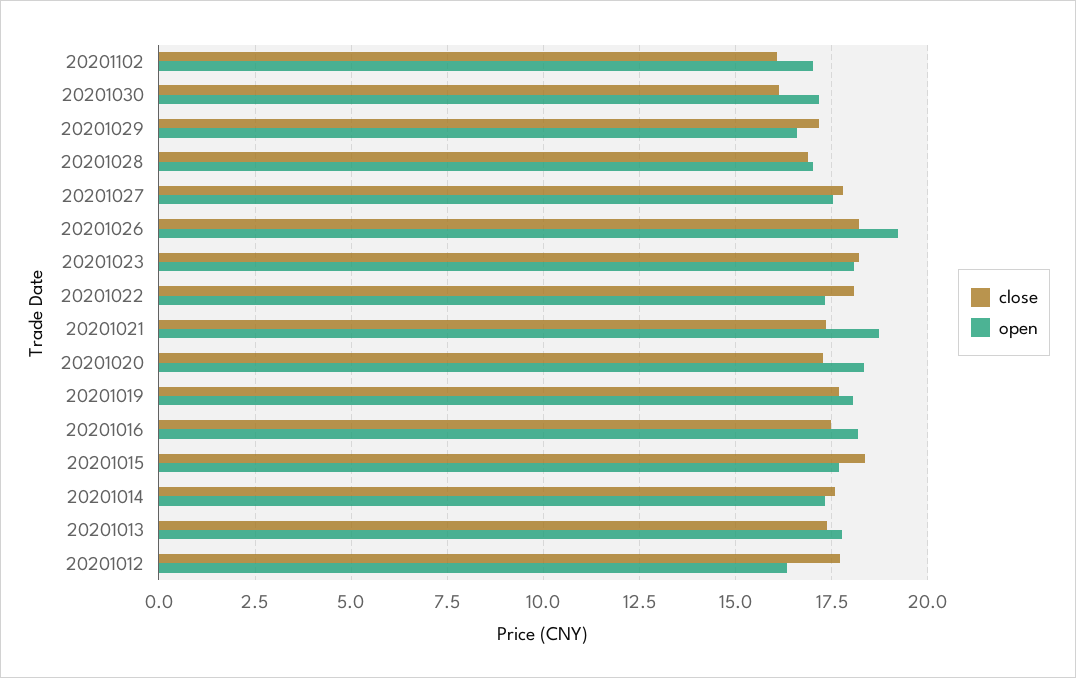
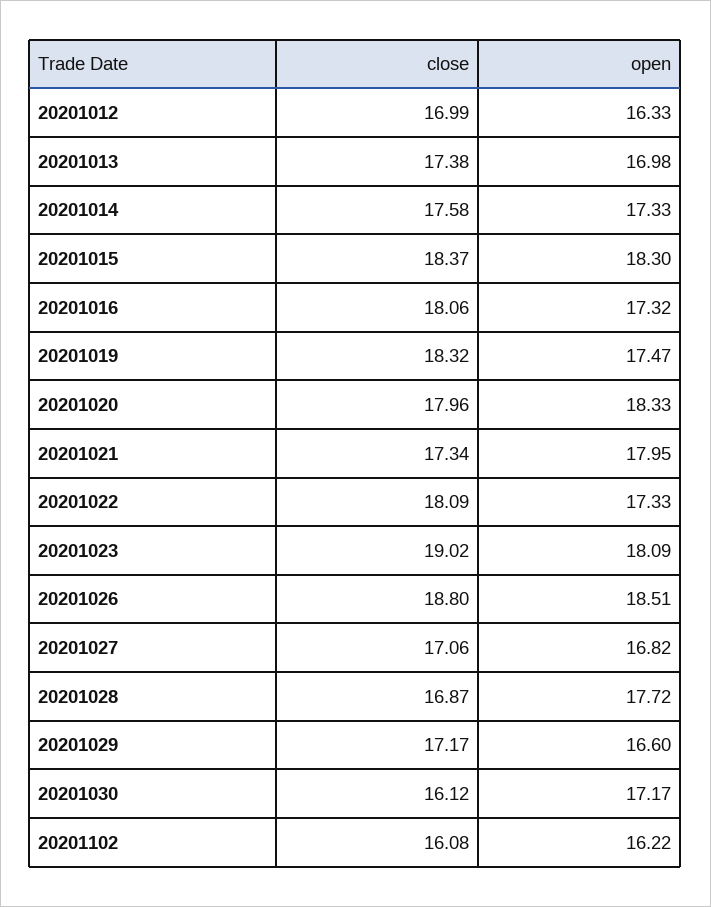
  {
    "close": {
      "20201102": 16.08,
      "20201030": 16.12,
      "20201029": 17.17,
      "20201028": 16.87,
-     "20201027": 17.75,
+     "20201027": 17.06,
-     "20201026": 18.25,
+     "20201026": 18.8,
-     "20201023": 18.25,
+     "20201023": 19.02,
      "20201022": 18.09,
      "20201021": 17.34,
-     "20201020": 17.25,
+     "20201020": 17.96,
-     "20201019": 17.75,
+     "20201019": 18.32,
-     "20201016": 17.5,
+     "20201016": 18.06,
      "20201015": 18.37,
      "20201014": 17.58,
      "20201013": 17.38,
-     "20201012": 17.75
+     "20201012": 16.99
    },
    "open": {
-     "20201102": 17,
+     "20201102": 16.22,
      "20201030": 17.17,
      "20201029": 16.6,
-     "20201028": 17,
+     "20201028": 17.72,
-     "20201027": 17.5,
+     "20201027": 16.82,
-     "20201026": 19.25,
+     "20201026": 18.51,
      "20201023": 18.09,
      "20201022": 17.33,
-     "20201021": 18.75,
+     "20201021": 17.95,
      "20201020": 18.33,
-     "20201019": 18,
+     "20201019": 17.47,
-     "20201016": 18.25,
+     "20201016": 17.32,
-     "20201015": 17.75,
+     "20201015": 18.3,
      "20201014": 17.33,
-     "20201013": 17.75,
+     "20201013": 16.98,
      "20201012": 16.33
    }
  }

